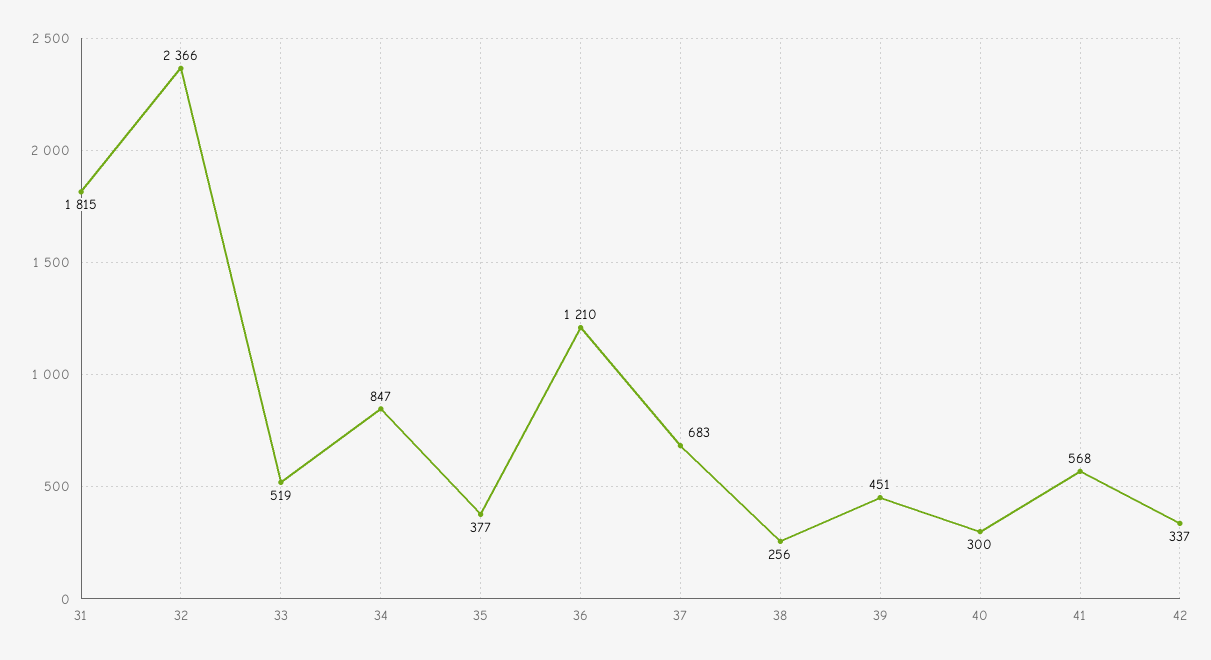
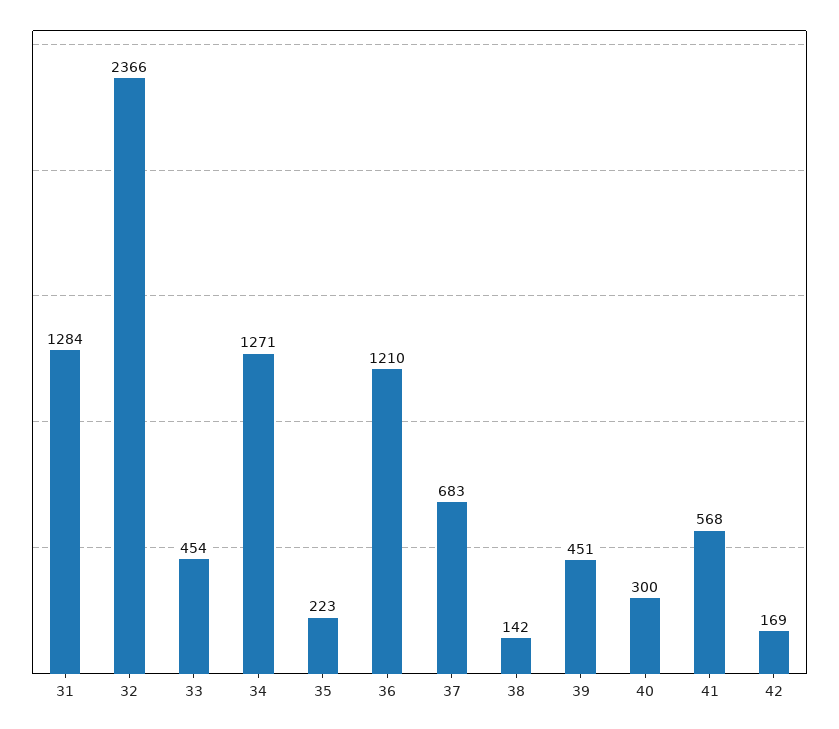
  {
-   "31": 1815,
+   "31": 1284,
    "32": 2366,
-   "33": 519,
+   "33": 454,
-   "34": 847,
+   "34": 1271,
-   "35": 377,
+   "35": 223,
    "36": 1210,
    "37": 683,
-   "38": 256,
+   "38": 142,
    "39": 451,
    "40": 300,
    "41": 568,
-   "42": 337
+   "42": 169
  }

